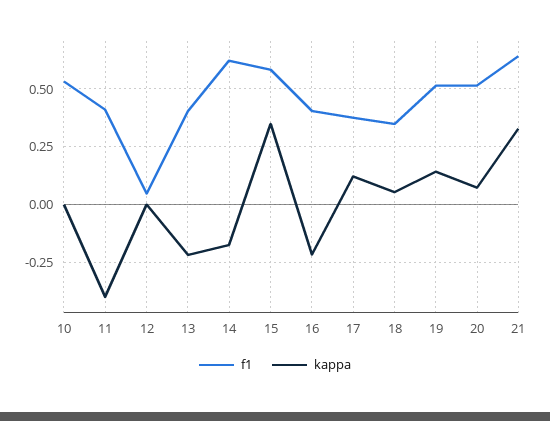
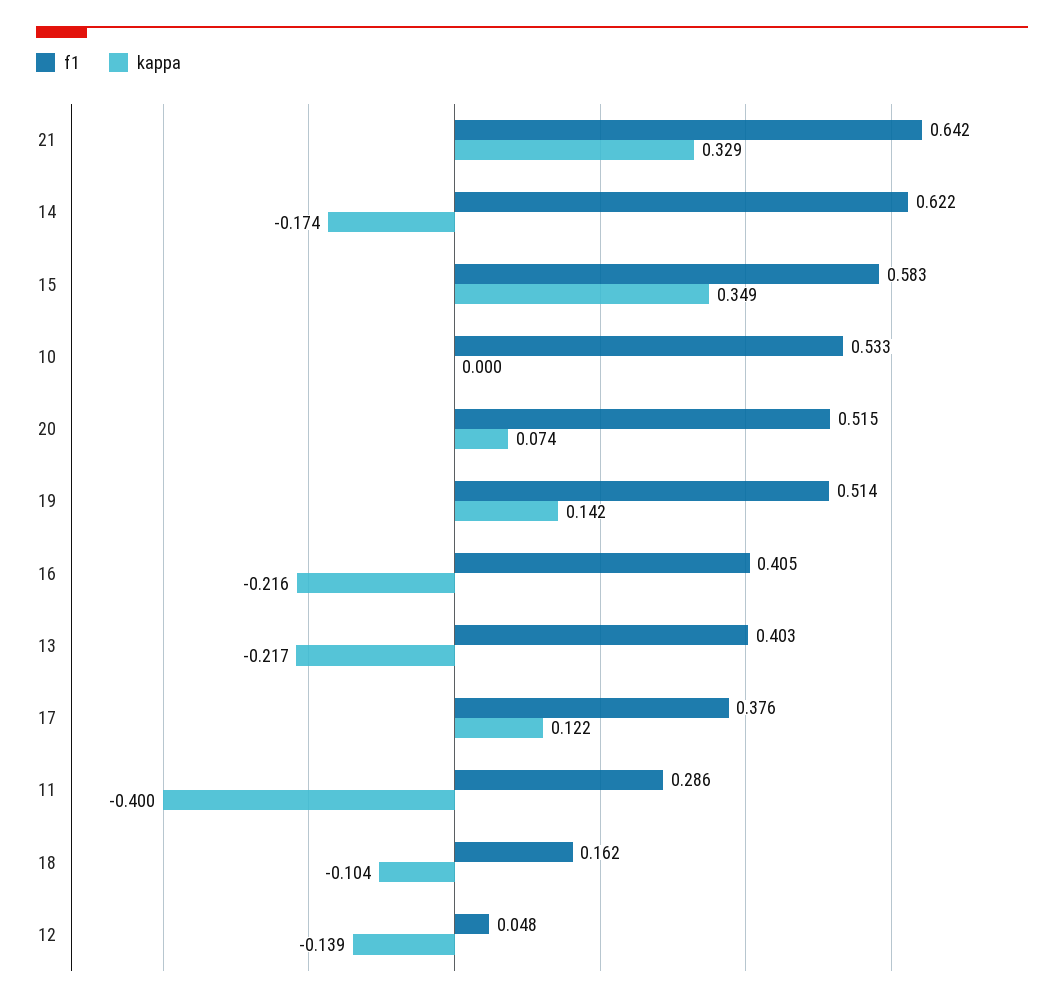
  {
    "f1": {
      "10": 0.533,
-     "11": 0.4,
+     "11": 0.286,
      "12": 0.048,
      "13": 0.403,
      "14": 0.622,
      "15": 0.583,
      "16": 0.405,
      "17": 0.376,
-     "18": 0.35,
+     "18": 0.162,
      "19": 0.514,
      "20": 0.515,
      "21": 0.642
    },
    "kappa": {
      "10": 0,
      "11": -0.4,
-     "12": 0,
+     "12": -0.139,
      "13": -0.217,
      "14": -0.174,
      "15": 0.349,
      "16": -0.216,
      "17": 0.122,
-     "18": 0.05,
+     "18": -0.104,
      "19": 0.142,
      "20": 0.074,
      "21": 0.329
    }
  }

